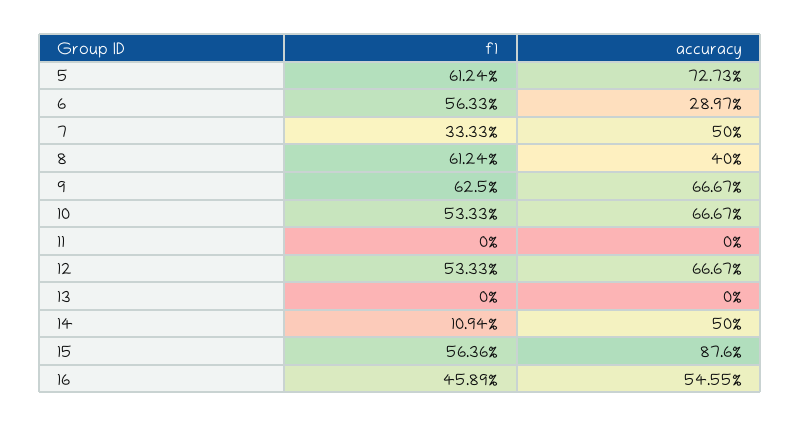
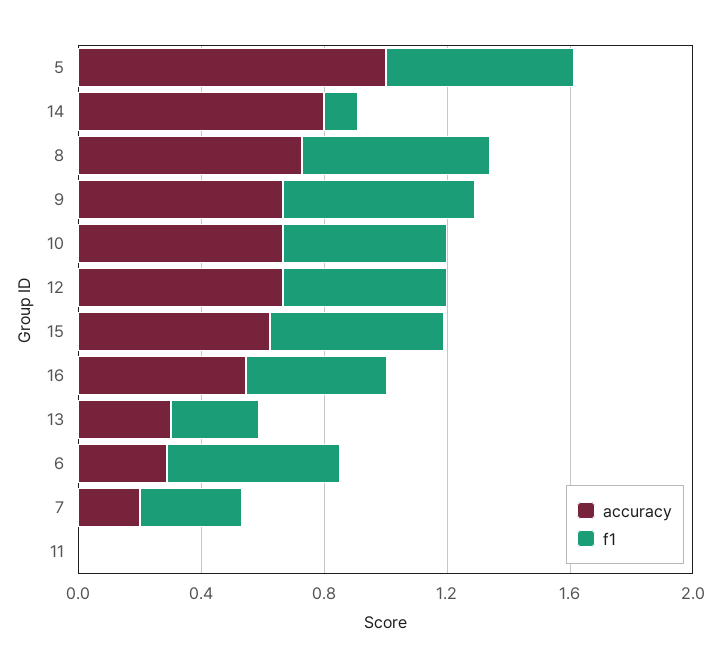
  {
    "f1": {
      "5": 0.6124,
      "6": 0.5633,
      "7": 0.3333,
      "8": 0.6124,
      "9": 0.625,
      "10": 0.5333,
      "11": 0,
      "12": 0.5333,
-     "13": 0,
+     "13": 0.3,
      "14": 0.1094,
      "15": 0.5636,
      "16": 0.4589
    },
    "accuracy": {
-     "5": 0.7273,
+     "5": 1,
      "6": 0.2897,
-     "7": 0.5,
+     "7": 0.2,
-     "8": 0.4,
+     "8": 0.7,
      "9": 0.6667,
      "10": 0.6667,
      "11": 0,
      "12": 0.6667,
-     "13": 0,
+     "13": 0.3,
-     "14": 0.5,
+     "14": 0.8,
-     "15": 0.876,
+     "15": 0.6,
      "16": 0.5455
    }
  }

